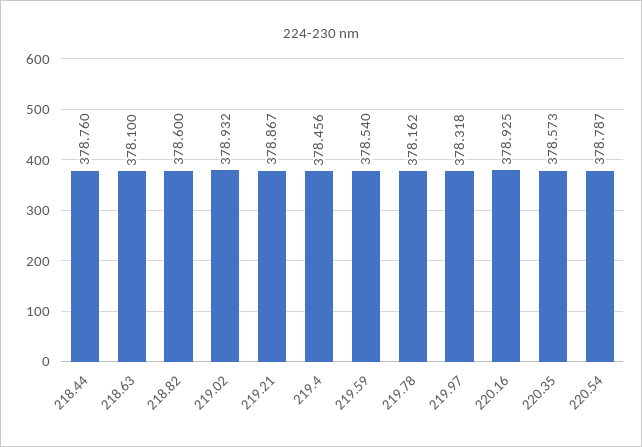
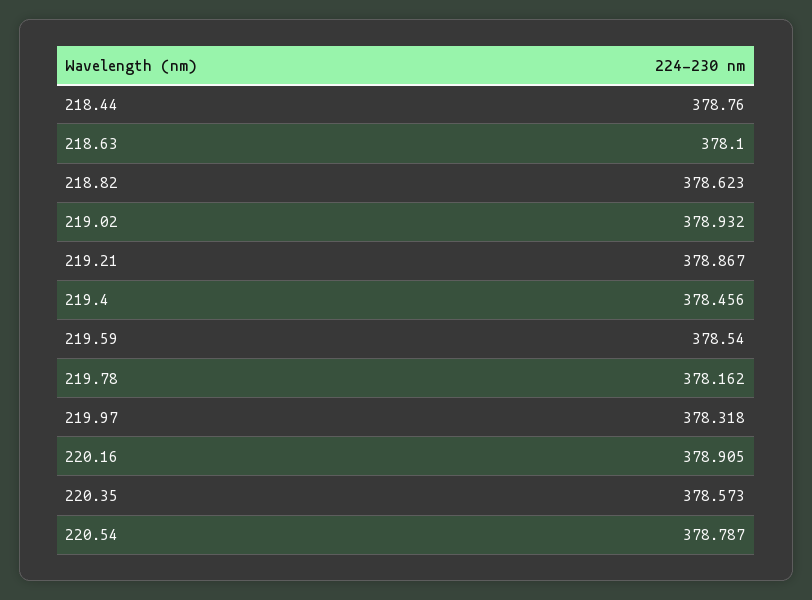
  {
    "218.44": 378.76,
    "218.63": 378.1,
-   "218.82": 378.6,
+   "218.82": 378.623,
    "219.02": 378.932,
    "219.21": 378.867,
    "219.4": 378.456,
    "219.59": 378.54,
    "219.78": 378.162,
    "219.97": 378.318,
-   "220.16": 378.925,
+   "220.16": 378.905,
    "220.35": 378.573,
    "220.54": 378.787
  }

